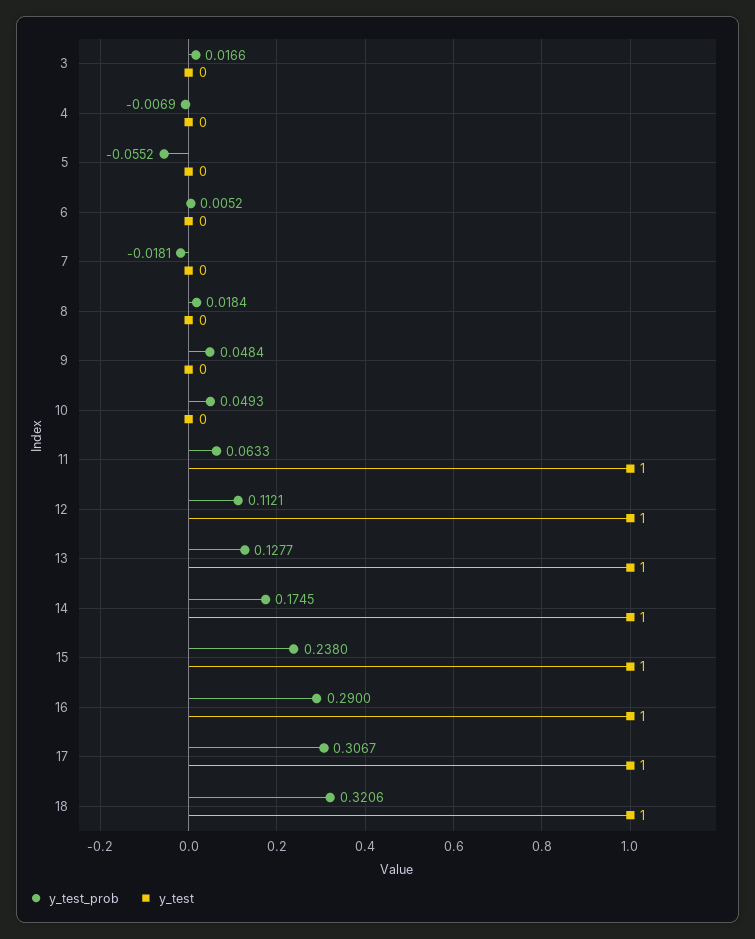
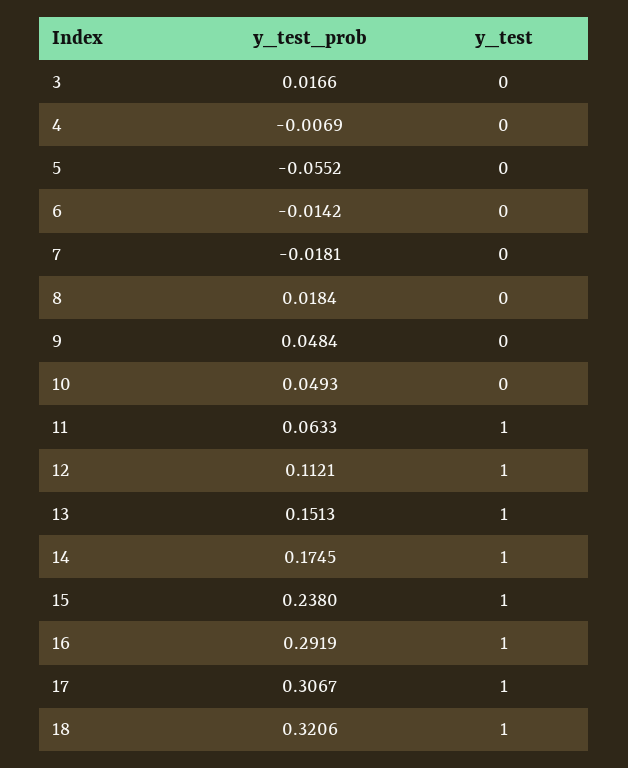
  {
    "y_test_prob": {
      "3": 0.0166,
      "4": -0.0069,
      "5": -0.0552,
-     "6": 0.0052,
+     "6": -0.0142,
      "7": -0.0181,
      "8": 0.0184,
      "9": 0.0484,
      "10": 0.0493,
      "11": 0.0633,
      "12": 0.1121,
-     "13": 0.1277,
+     "13": 0.1513,
      "14": 0.1745,
      "15": 0.238,
-     "16": 0.29,
+     "16": 0.2919,
      "17": 0.3067,
      "18": 0.3206
    },
    "y_test": {
      "3": 0,
      "4": 0,
      "5": 0,
      "6": 0,
      "7": 0,
      "8": 0,
      "9": 0,
      "10": 0,
      "11": 1,
      "12": 1,
      "13": 1,
      "14": 1,
      "15": 1,
      "16": 1,
      "17": 1,
      "18": 1
    }
  }

